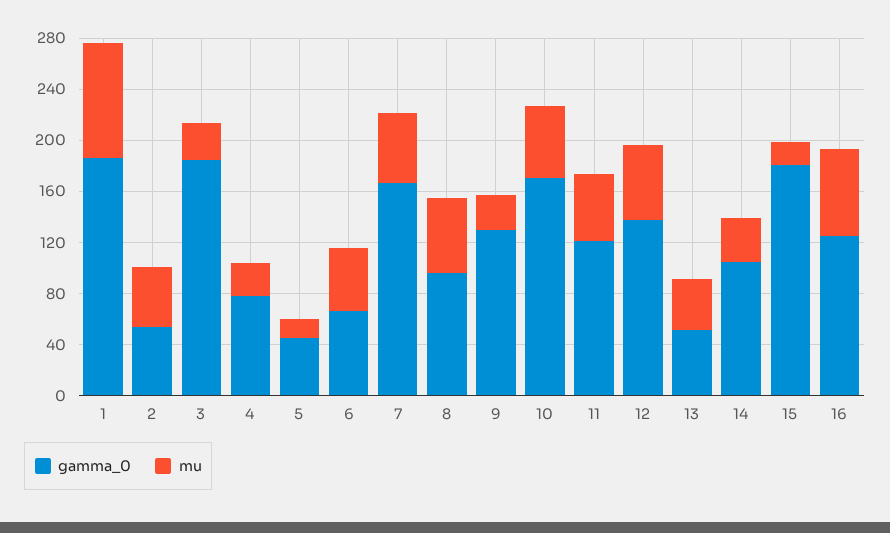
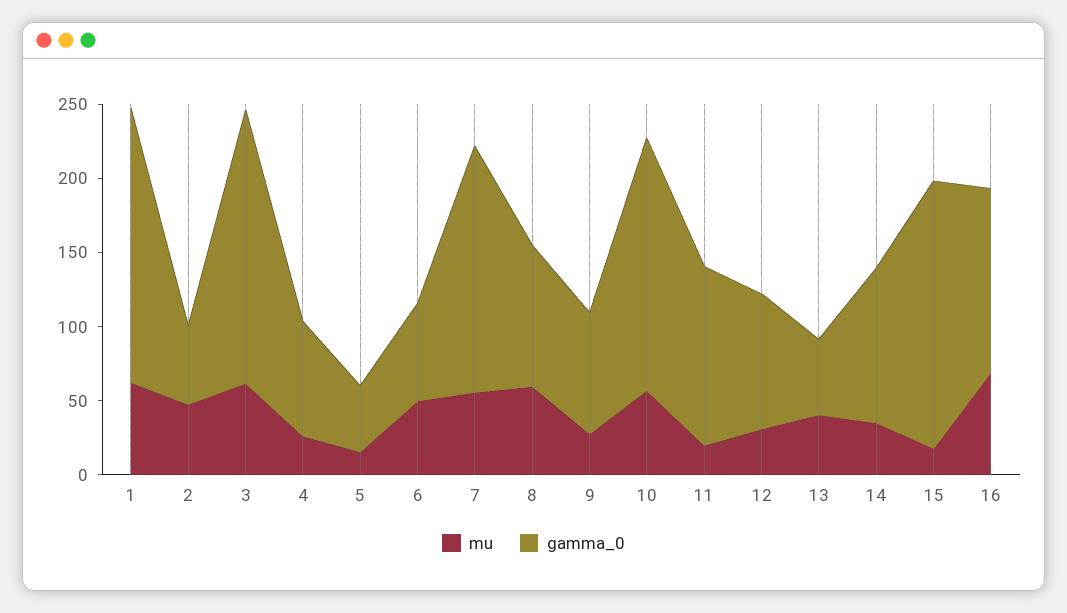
  {
    "gamma_0": {
      "1": 190,
      "2": 50,
      "3": 180,
      "4": 80,
      "5": 50,
      "6": 70,
      "7": 170,
      "8": 100,
-     "9": 130,
+     "9": 80,
      "10": 170,
      "11": 120,
-     "12": 140,
+     "12": 90,
      "13": 50,
      "14": 100,
      "15": 180,
      "16": 120
    },
    "mu": {
-     "1": 90,
+     "1": 60,
      "2": 50,
-     "3": 30,
+     "3": 60,
      "4": 30,
      "5": 20,
      "6": 50,
      "7": 60,
      "8": 60,
      "9": 30,
      "10": 60,
-     "11": 50,
+     "11": 20,
-     "12": 60,
+     "12": 30,
      "13": 40,
      "14": 30,
      "15": 20,
      "16": 70
    }
  }

